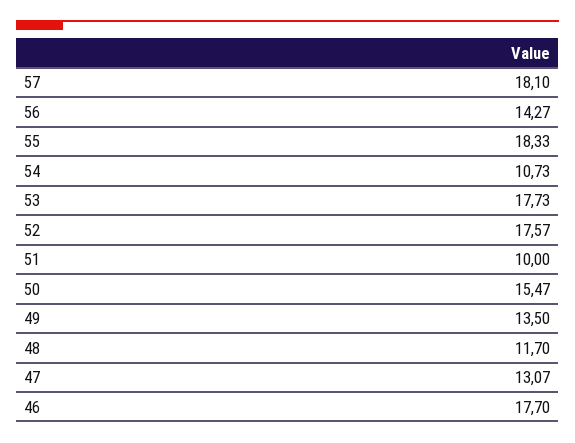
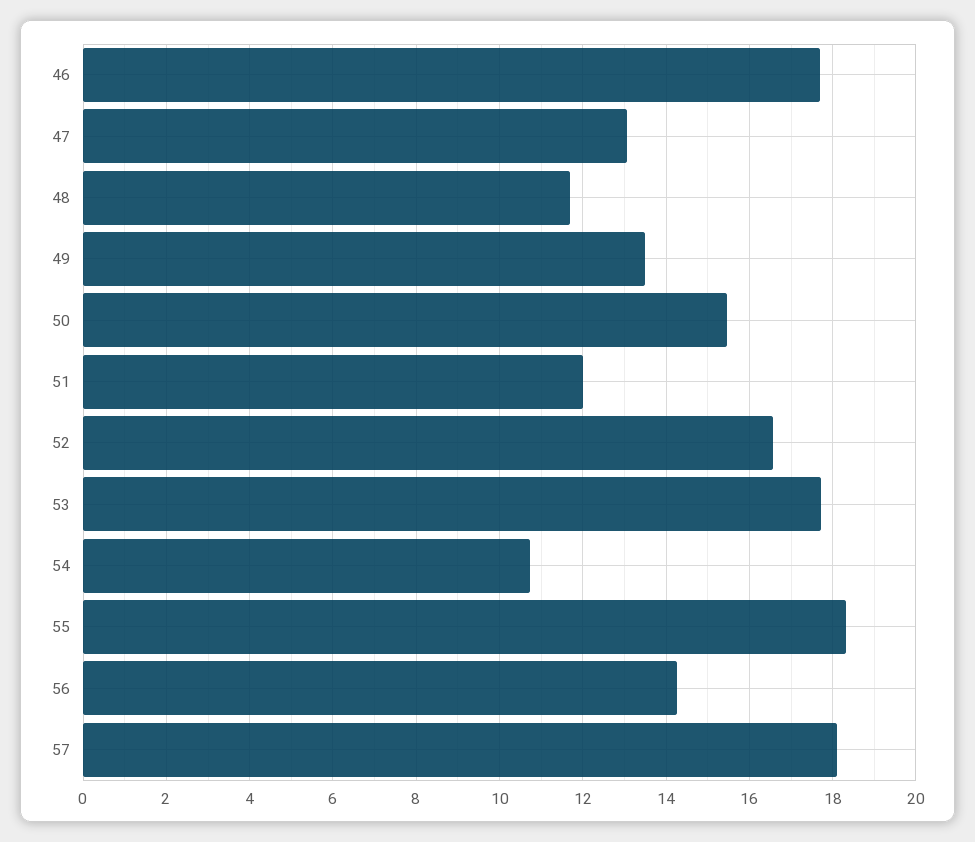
  {
    "57": 18.1,
    "56": 14.27,
    "55": 18.33,
    "54": 10.73,
    "53": 17.73,
-   "52": 17.57,
+   "52": 16.6,
-   "51": 10,
+   "51": 12,
    "50": 15.47,
    "49": 13.5,
    "48": 11.7,
    "47": 13.07,
    "46": 17.7
  }

